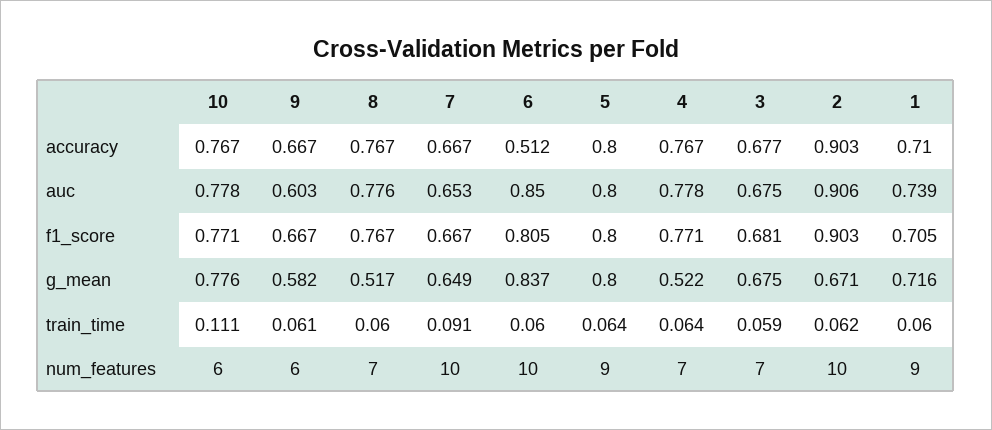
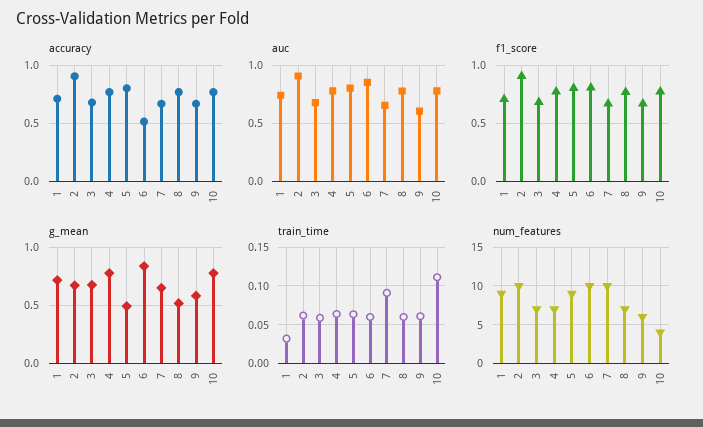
  {
    "accuracy": {
      "10": 0.767,
      "9": 0.667,
      "8": 0.767,
      "7": 0.667,
      "6": 0.512,
      "5": 0.8,
      "4": 0.767,
      "3": 0.677,
      "2": 0.903,
      "1": 0.71
    },
    "auc": {
      "10": 0.778,
      "9": 0.603,
      "8": 0.776,
      "7": 0.653,
      "6": 0.85,
      "5": 0.8,
      "4": 0.778,
      "3": 0.675,
      "2": 0.906,
      "1": 0.739
    },
    "f1_score": {
      "10": 0.771,
      "9": 0.667,
      "8": 0.767,
      "7": 0.667,
      "6": 0.805,
      "5": 0.8,
      "4": 0.771,
      "3": 0.681,
      "2": 0.903,
      "1": 0.705
    },
    "g_mean": {
      "10": 0.776,
      "9": 0.582,
      "8": 0.517,
      "7": 0.649,
      "6": 0.837,
-     "5": 0.8,
+     "5": 0.5,
-     "4": 0.522,
+     "4": 0.8,
      "3": 0.675,
      "2": 0.671,
      "1": 0.716
    },
    "train_time": {
      "10": 0.111,
      "9": 0.061,
      "8": 0.06,
      "7": 0.091,
      "6": 0.06,
      "5": 0.064,
      "4": 0.064,
      "3": 0.059,
      "2": 0.062,
-     "1": 0.06
+     "1": 0.03
    },
    "num_features": {
-     "10": 6,
+     "10": 4,
      "9": 6,
      "8": 7,
      "7": 10,
      "6": 10,
      "5": 9,
      "4": 7,
      "3": 7,
      "2": 10,
      "1": 9
    }
  }

